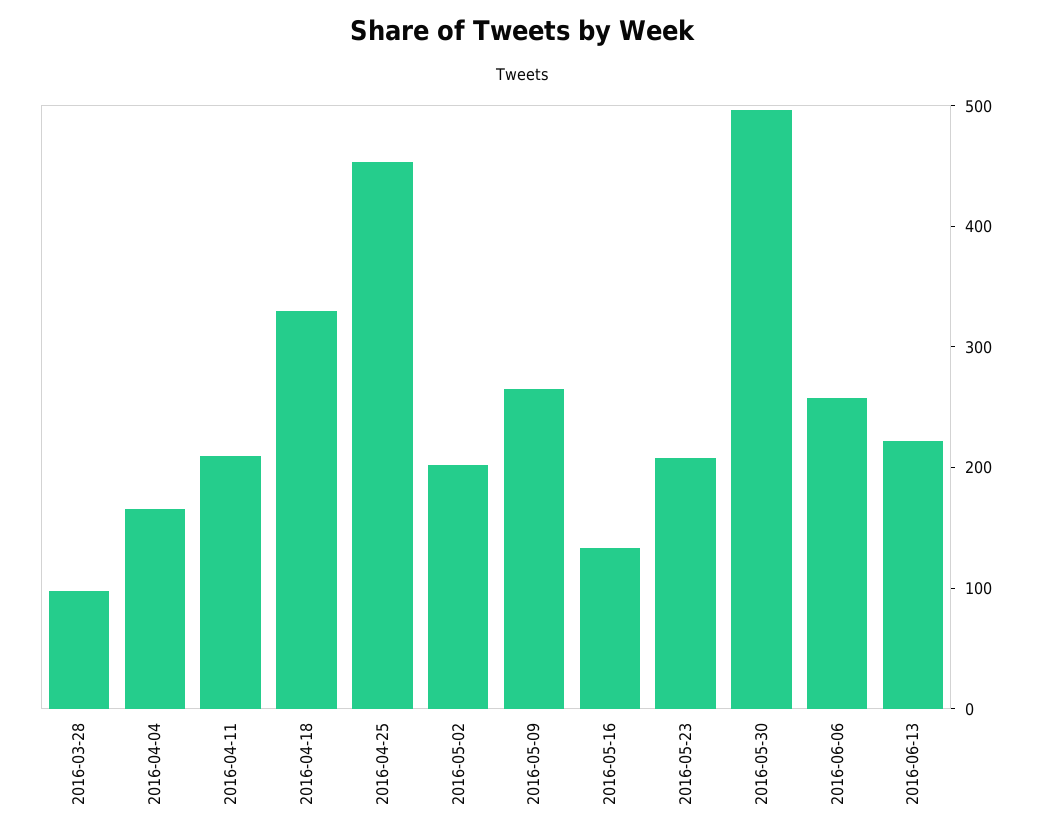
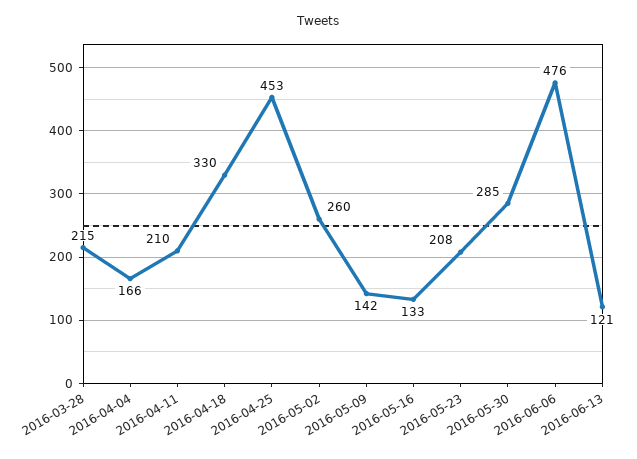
  {
-   "2016-03-28": 100,
+   "2016-03-28": 215,
    "2016-04-04": 166,
    "2016-04-11": 210,
    "2016-04-18": 330,
    "2016-04-25": 453,
-   "2016-05-02": 200,
+   "2016-05-02": 260,
-   "2016-05-09": 260,
+   "2016-05-09": 142,
    "2016-05-16": 133,
    "2016-05-23": 208,
-   "2016-05-30": 500,
+   "2016-05-30": 285,
-   "2016-06-06": 260,
+   "2016-06-06": 476,
-   "2016-06-13": 220
+   "2016-06-13": 121
  }

